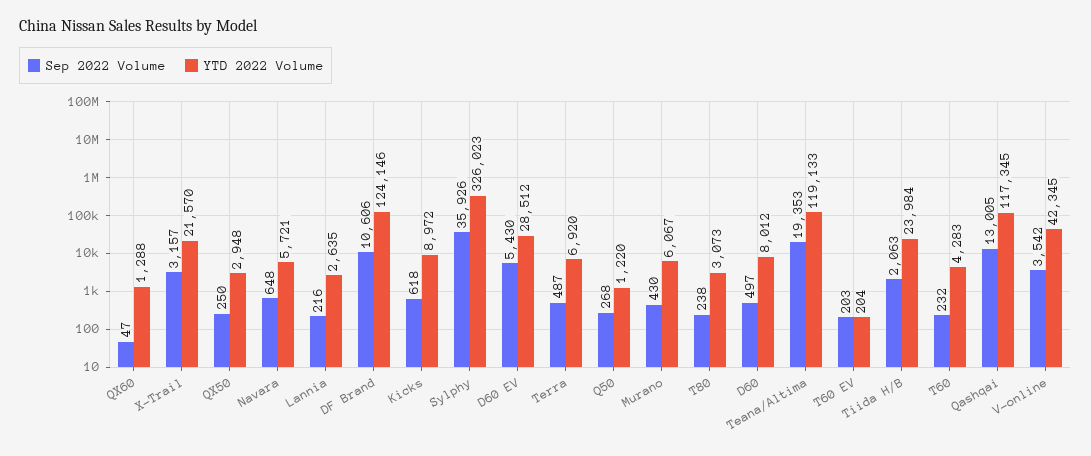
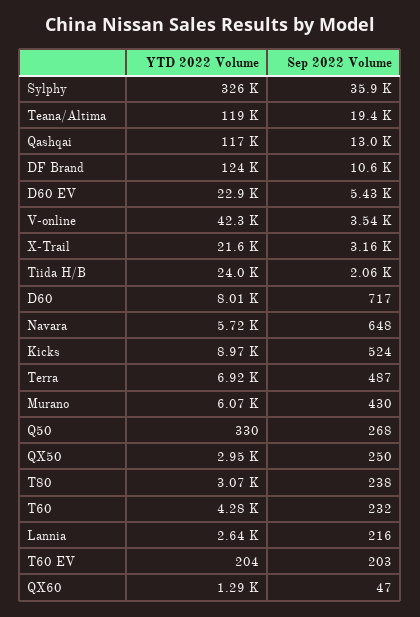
  {
    "Sep 2022 Volume": {
      "QX60": 47,
      "X-Trail": 3157,
      "QX50": 250,
      "Navara": 648,
      "Lannia": 216,
      "DF Brand": 10606,
-     "Kicks": 618,
+     "Kicks": 524,
      "Sylphy": 35926,
      "D60 EV": 5430,
      "Terra": 487,
      "Q50": 268,
      "Murano": 430,
      "T80": 238,
-     "D60": 497,
+     "D60": 717,
      "Teana/Altima": 19353,
      "T60 EV": 203,
      "Tiida H/B": 2063,
      "T60": 232,
      "Qashqai": 13005,
      "V-online": 3542
    },
    "YTD 2022 Volume": {
      "QX60": 1288,
      "X-Trail": 21570,
      "QX50": 2948,
      "Navara": 5721,
      "Lannia": 2635,
      "DF Brand": 124146,
      "Kicks": 8972,
      "Sylphy": 326023,
-     "D60 EV": 28512,
+     "D60 EV": 22900,
      "Terra": 6920,
-     "Q50": 1220,
+     "Q50": 330,
      "Murano": 6067,
      "T80": 3073,
      "D60": 8012,
      "Teana/Altima": 119133,
      "T60 EV": 204,
      "Tiida H/B": 23984,
      "T60": 4283,
      "Qashqai": 117345,
      "V-online": 42345
    }
  }

